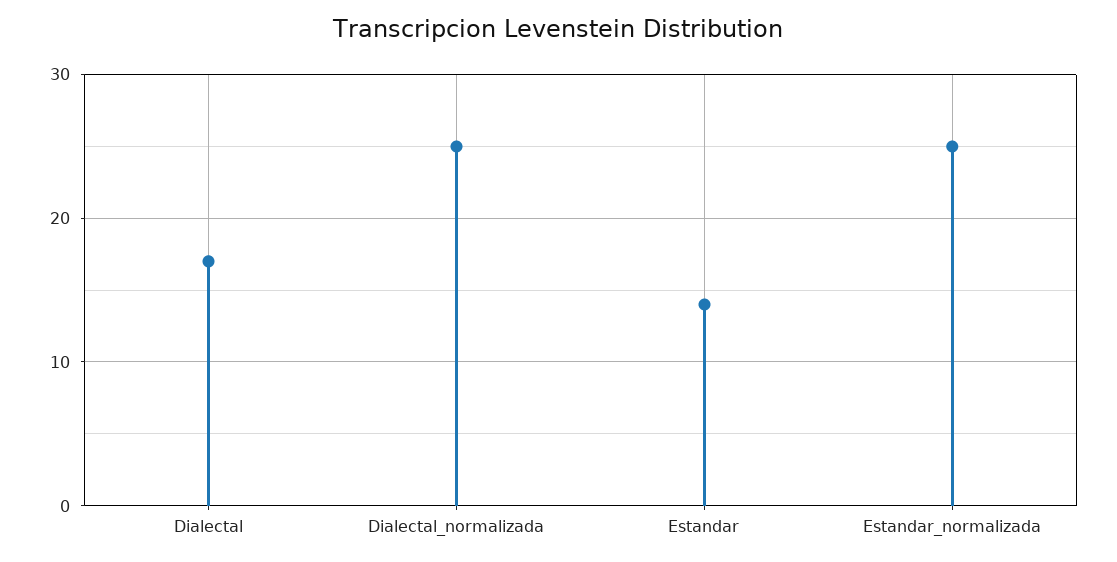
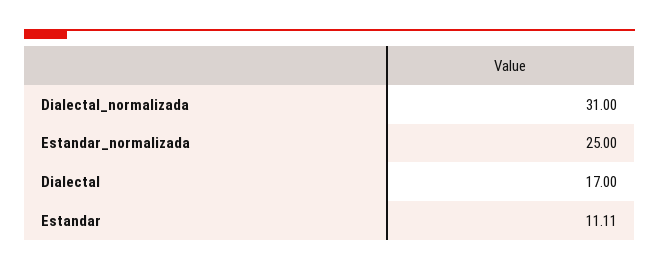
  {
    "Dialectal": 17,
-   "Dialectal_normalizada": 25,
+   "Dialectal_normalizada": 31,
-   "Estandar": 14,
+   "Estandar": 11.11,
    "Estandar_normalizada": 25
  }

